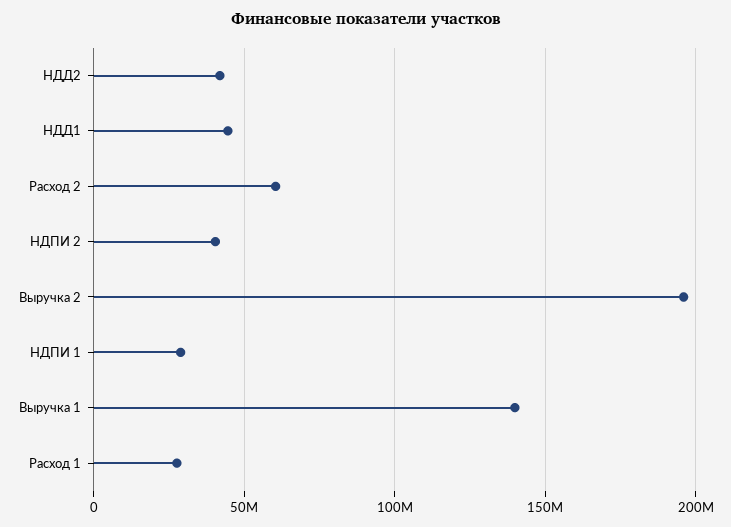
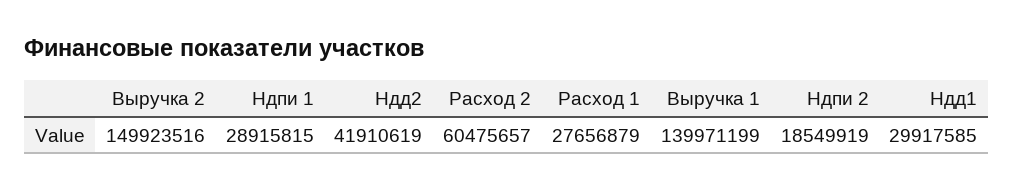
  {
    "НДД2": 41910619,
-   "НДД1": 45000000,
+   "НДД1": 29917585,
    "Расход 2": 60475657,
-   "НДПИ 2": 40000000,
+   "НДПИ 2": 18549919,
-   "Выручка 2": 195000000,
+   "Выручка 2": 149923516,
    "НДПИ 1": 28915815,
    "Выручка 1": 139971199,
    "Расход 1": 27656879
  }

